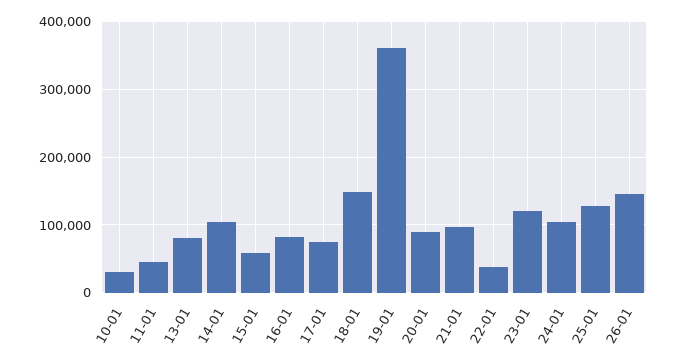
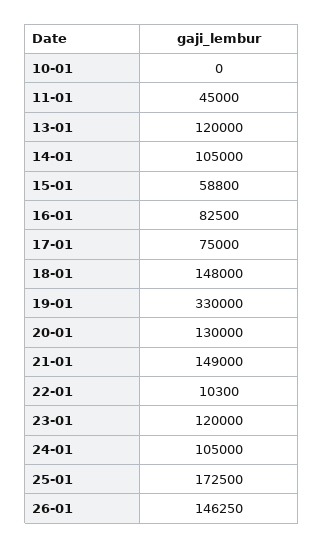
  {
-   "10-01": 30000,
+   "10-01": 0,
    "11-01": 45000,
-   "13-01": 80000,
+   "13-01": 120000,
    "14-01": 105000,
    "15-01": 58800,
    "16-01": 82500,
    "17-01": 75000,
    "18-01": 148000,
-   "19-01": 360000,
+   "19-01": 330000,
-   "20-01": 90000,
+   "20-01": 130000,
-   "21-01": 100000,
+   "21-01": 149000,
-   "22-01": 40000,
+   "22-01": 10300,
    "23-01": 120000,
    "24-01": 105000,
-   "25-01": 130000,
+   "25-01": 172500,
    "26-01": 146250
  }

